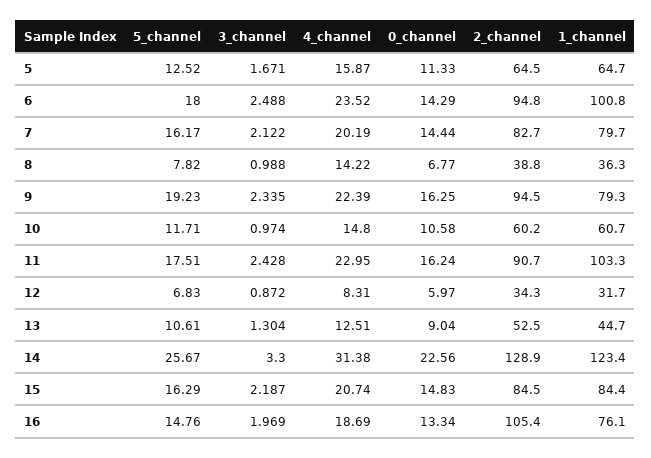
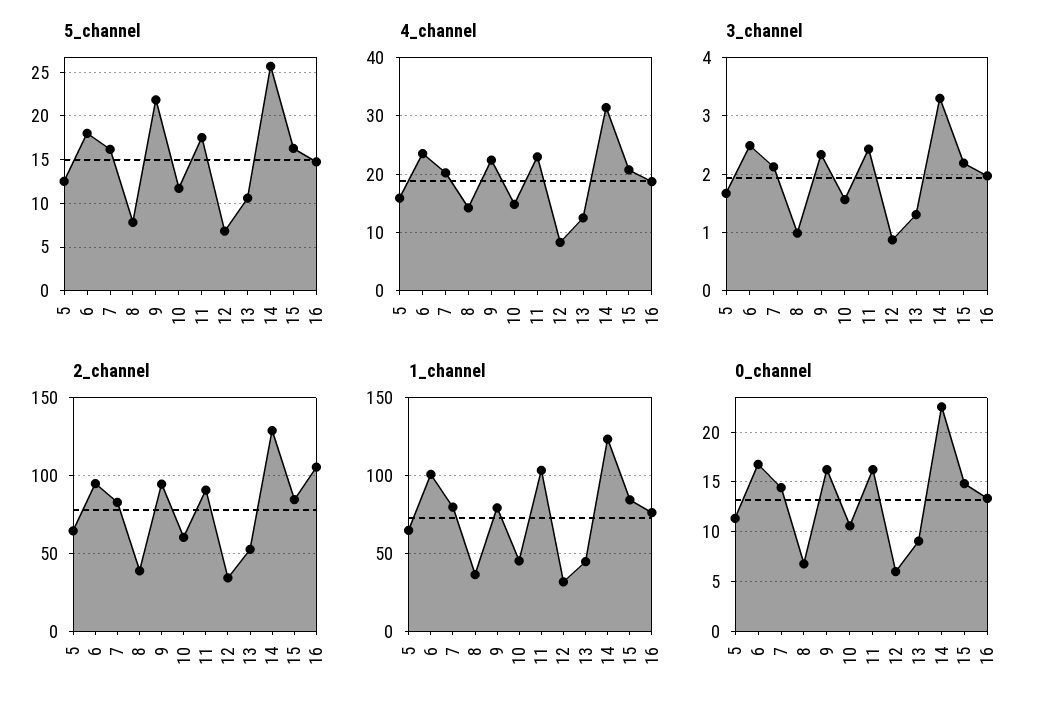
  {
    "5_channel": {
      "5": 12.52,
      "6": 18,
      "7": 16.17,
      "8": 7.82,
-     "9": 19.23,
+     "9": 22,
      "10": 11.71,
      "11": 17.51,
      "12": 6.83,
      "13": 10.61,
      "14": 25.67,
      "15": 16.29,
      "16": 14.76
    },
    "3_channel": {
      "5": 1.671,
      "6": 2.488,
      "7": 2.122,
      "8": 0.988,
      "9": 2.335,
-     "10": 0.974,
+     "10": 1.6,
      "11": 2.428,
      "12": 0.872,
      "13": 1.304,
      "14": 3.3,
      "15": 2.187,
      "16": 1.969
    },
    "4_channel": {
      "5": 15.87,
      "6": 23.52,
      "7": 20.19,
      "8": 14.22,
      "9": 22.39,
      "10": 14.8,
      "11": 22.95,
      "12": 8.31,
      "13": 12.51,
      "14": 31.38,
      "15": 20.74,
      "16": 18.69
    },
    "0_channel": {
      "5": 11.33,
-     "6": 14.29,
+     "6": 17,
      "7": 14.44,
      "8": 6.77,
      "9": 16.25,
      "10": 10.58,
      "11": 16.24,
      "12": 5.97,
      "13": 9.04,
      "14": 22.56,
      "15": 14.83,
      "16": 13.34
    },
    "2_channel": {
      "5": 64.5,
      "6": 94.8,
      "7": 82.7,
      "8": 38.8,
      "9": 94.5,
      "10": 60.2,
      "11": 90.7,
      "12": 34.3,
      "13": 52.5,
      "14": 128.9,
      "15": 84.5,
      "16": 105.4
    },
    "1_channel": {
      "5": 64.7,
      "6": 100.8,
      "7": 79.7,
      "8": 36.3,
      "9": 79.3,
-     "10": 60.7,
+     "10": 45,
      "11": 103.3,
      "12": 31.7,
      "13": 44.7,
      "14": 123.4,
      "15": 84.4,
      "16": 76.1
    }
  }

